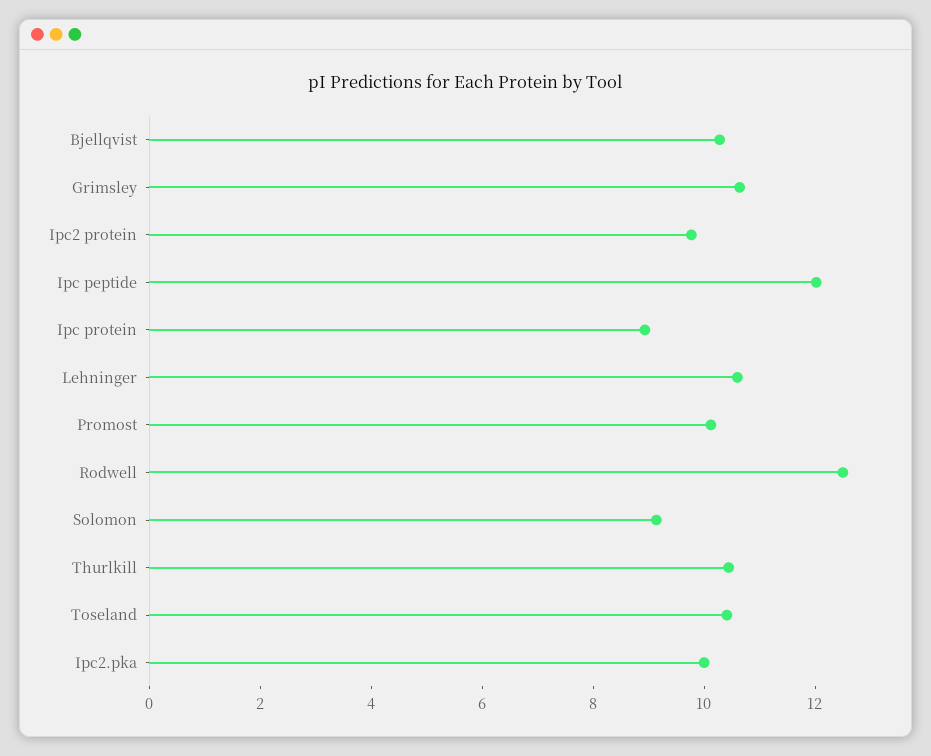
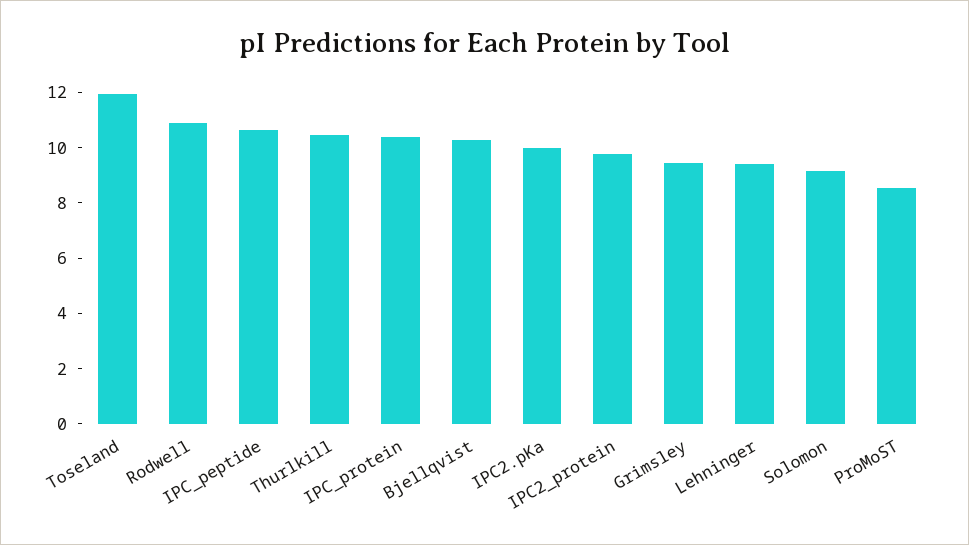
  {
    "Bjellqvist": 10.5,
-   "Grimsley": 10.5,
+   "Grimsley": 9.5,
    "Ipc2 protein": 10,
-   "Ipc peptide": 12,
+   "Ipc peptide": 10.5,
-   "Ipc protein": 9,
+   "Ipc protein": 10.5,
-   "Lehninger": 10.5,
+   "Lehninger": 9.5,
-   "Promost": 10,
+   "Promost": 8.5,
-   "Rodwell": 12.5,
+   "Rodwell": 11,
    "Solomon": 9,
    "Thurlkill": 10.5,
-   "Toseland": 10.5,
+   "Toseland": 12,
    "Ipc2.pka": 10
  }

